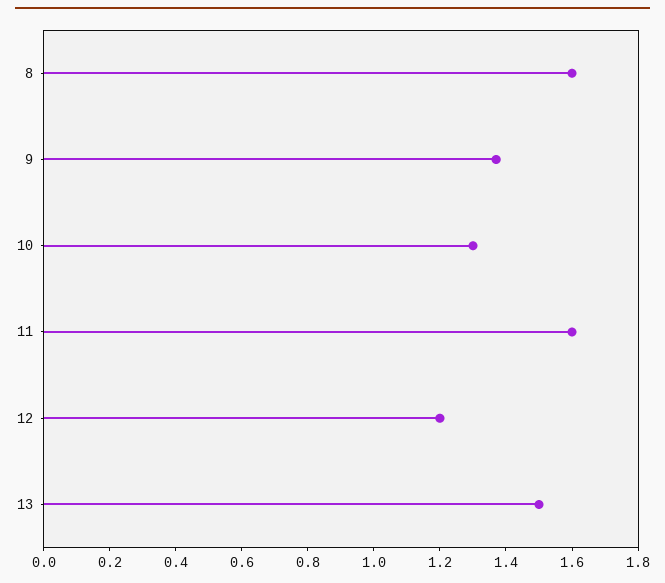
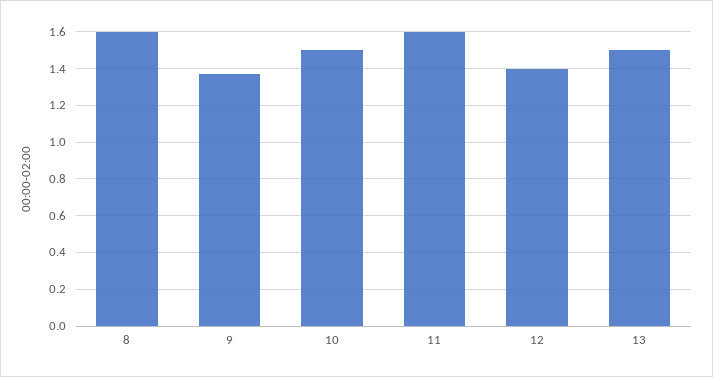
  {
    "8": 1.6,
    "9": 1.35,
-   "10": 1.3,
+   "10": 1.5,
    "11": 1.6,
-   "12": 1.2,
+   "12": 1.4,
    "13": 1.5
  }

